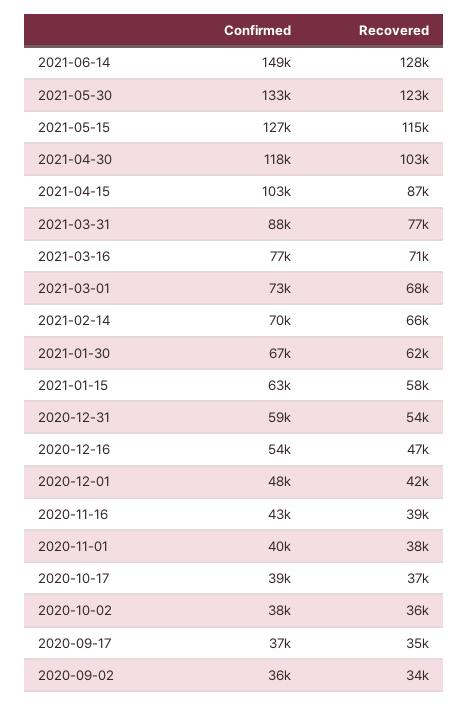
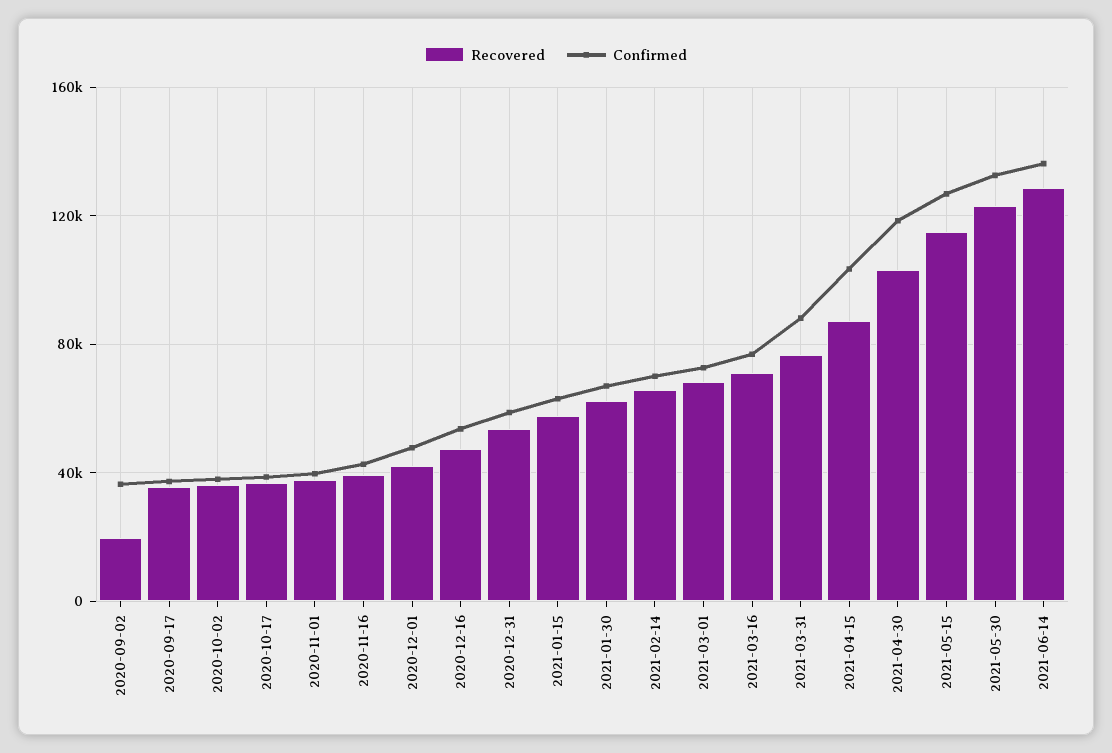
  {
    "Confirmed": {
-     "2021-06-14": 149000,
+     "2021-06-14": 135000,
      "2021-05-30": 133000,
      "2021-05-15": 127000,
      "2021-04-30": 118000,
      "2021-04-15": 103000,
      "2021-03-31": 88000,
      "2021-03-16": 77000,
      "2021-03-01": 73000,
      "2021-02-14": 70000,
      "2021-01-30": 67000,
      "2021-01-15": 63000,
      "2020-12-31": 59000,
      "2020-12-16": 54000,
      "2020-12-01": 48000,
      "2020-11-16": 43000,
      "2020-11-01": 40000,
      "2020-10-17": 39000,
      "2020-10-02": 38000,
      "2020-09-17": 37000,
      "2020-09-02": 36000
    },
    "Recovered": {
      "2021-06-14": 128000,
      "2021-05-30": 123000,
      "2021-05-15": 115000,
      "2021-04-30": 103000,
      "2021-04-15": 87000,
      "2021-03-31": 77000,
      "2021-03-16": 71000,
      "2021-03-01": 68000,
      "2021-02-14": 66000,
      "2021-01-30": 62000,
      "2021-01-15": 58000,
      "2020-12-31": 54000,
      "2020-12-16": 47000,
      "2020-12-01": 42000,
      "2020-11-16": 39000,
      "2020-11-01": 38000,
      "2020-10-17": 37000,
      "2020-10-02": 36000,
      "2020-09-17": 35000,
-     "2020-09-02": 34000
+     "2020-09-02": 20000
    }
  }

